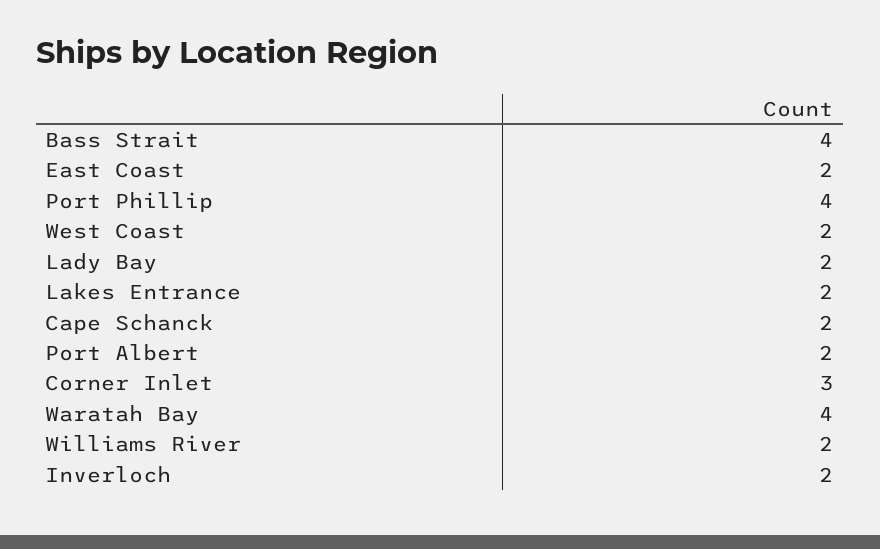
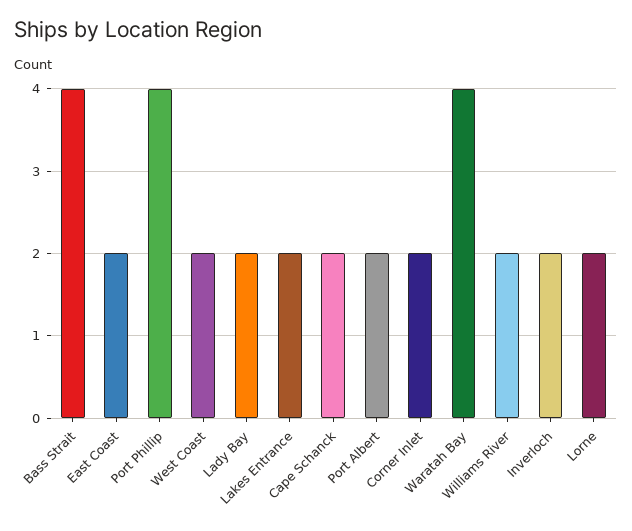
  {
    "Bass Strait": 4,
    "East Coast": 2,
    "Port Phillip": 4,
    "West Coast": 2,
    "Lady Bay": 2,
    "Lakes Entrance": 2,
    "Cape Schanck": 2,
    "Port Albert": 2,
-   "Corner Inlet": 3,
+   "Corner Inlet": 2,
    "Waratah Bay": 4,
    "Williams River": 2,
-   "Inverloch": 2
+   "Inverloch": 2,
+   "Lorne": 2
  }

